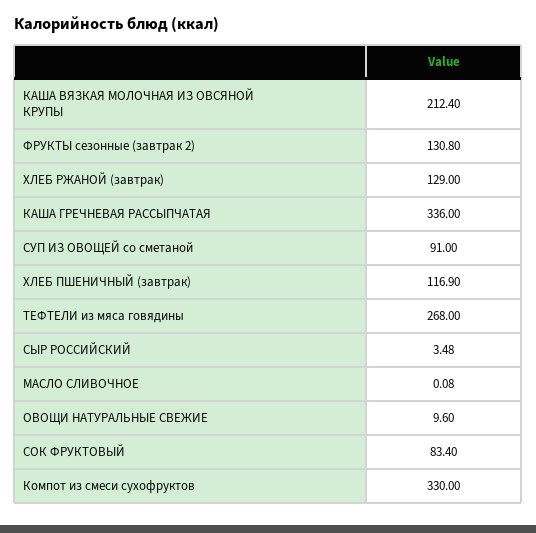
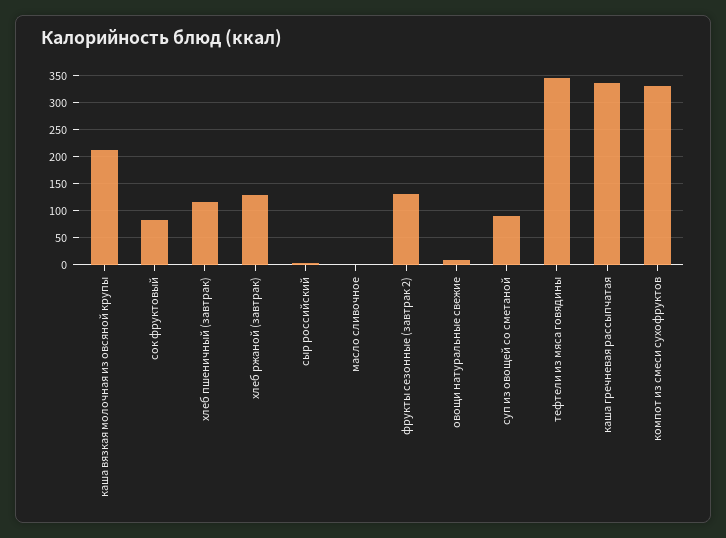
  {
    "КАША ВЯЗКАЯ МОЛОЧНАЯ ИЗ ОВСЯНОЙ КРУПЫ": 212.4,
    "ФРУКТЫ сезонные (завтрак 2)": 130.8,
    "ХЛЕБ РЖАНОЙ (завтрак)": 129,
    "КАША ГРЕЧНЕВАЯ РАССЫПЧАТАЯ": 336,
    "СУП ИЗ ОВОЩЕЙ со сметаной": 91,
    "ХЛЕБ ПШЕНИЧНЫЙ (завтрак)": 116.9,
-   "ТЕФТЕЛИ из мяса говядины": 268,
+   "ТЕФТЕЛИ из мяса говядины": 350,
    "СЫР РОССИЙСКИЙ": 3.48,
    "МАСЛО СЛИВОЧНОЕ": 0.08,
    "ОВОЩИ НАТУРАЛЬНЫЕ СВЕЖИЕ": 9.6,
    "СОК ФРУКТОВЫЙ": 83.4,
    "Компот из смеси сухофруктов": 330
  }

